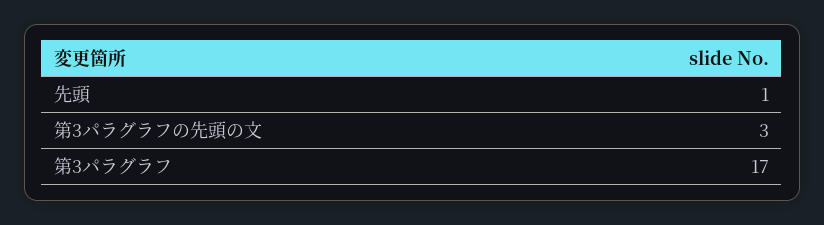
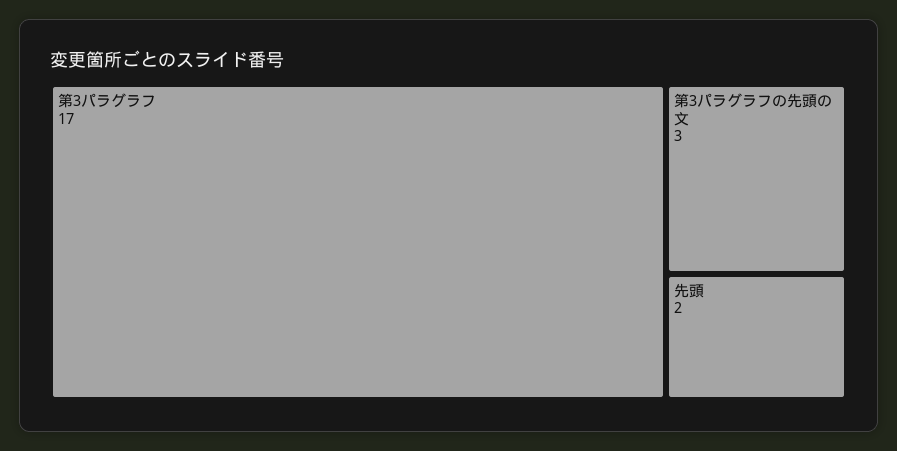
  {
-   "先頭": 1,
+   "先頭": 2,
    "第3パラグラフの先頭の文": 3,
    "第3パラグラフ": 17
  }

